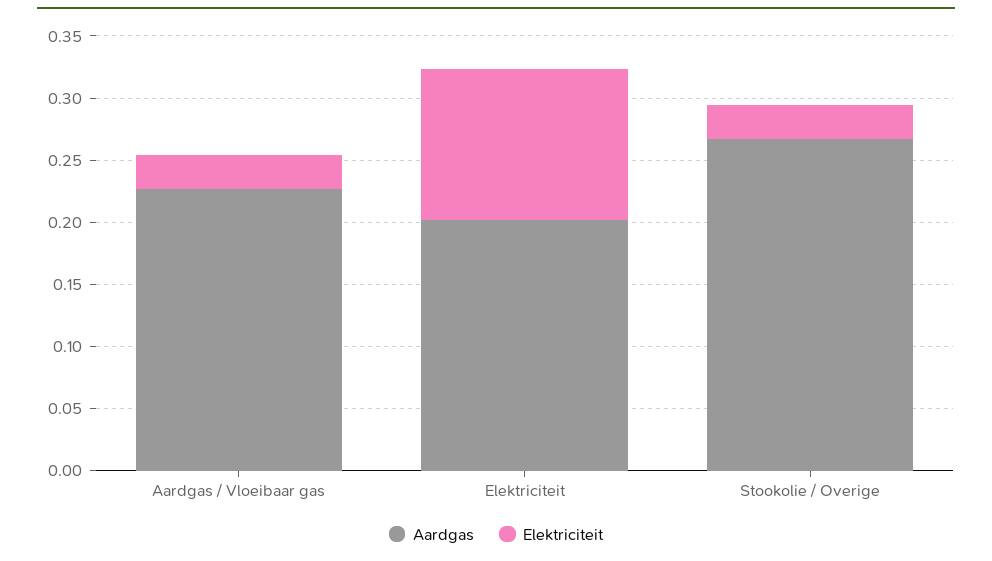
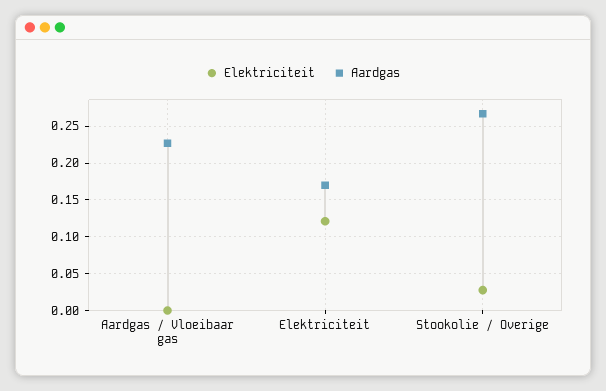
  {
    "Aardgas": {
      "Aardgas / Vloeibaar gas": 0.23,
-     "Elektriciteit": 0.2,
+     "Elektriciteit": 0.17,
      "Stookolie / Overige": 0.27
    },
    "Elektriciteit": {
-     "Aardgas / Vloeibaar gas": 0.03,
+     "Aardgas / Vloeibaar gas": 0,
      "Elektriciteit": 0.12,
      "Stookolie / Overige": 0.03
    }
  }

